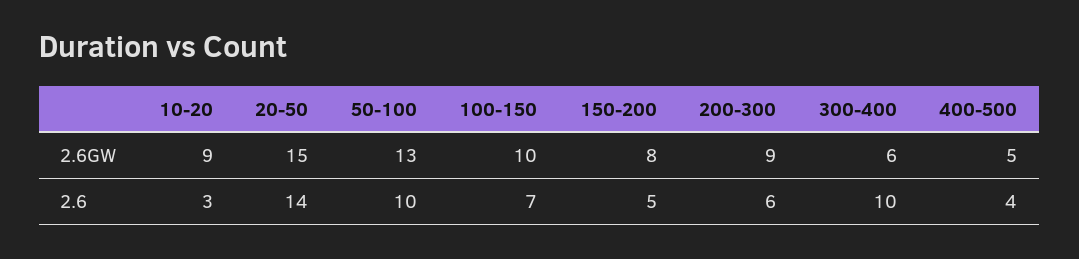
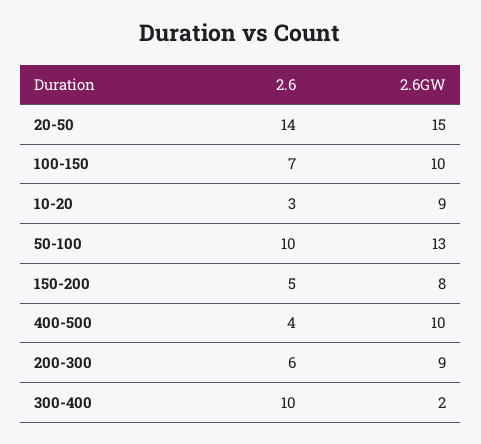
  {
    "10-20": {
      "2.6GW": 9,
      "2.6": 3
    },
    "20-50": {
      "2.6GW": 15,
      "2.6": 14
    },
    "50-100": {
      "2.6GW": 13,
      "2.6": 10
    },
    "100-150": {
      "2.6GW": 10,
      "2.6": 7
    },
    "150-200": {
      "2.6GW": 8,
      "2.6": 5
    },
    "200-300": {
      "2.6GW": 9,
      "2.6": 6
    },
    "300-400": {
-     "2.6GW": 6,
+     "2.6GW": 2,
      "2.6": 10
    },
    "400-500": {
-     "2.6GW": 5,
+     "2.6GW": 10,
      "2.6": 4
    }
  }

